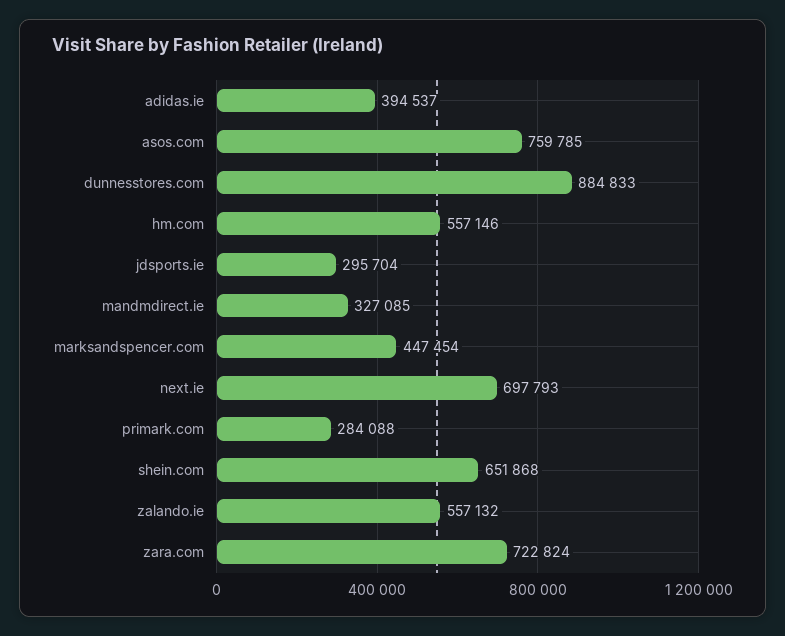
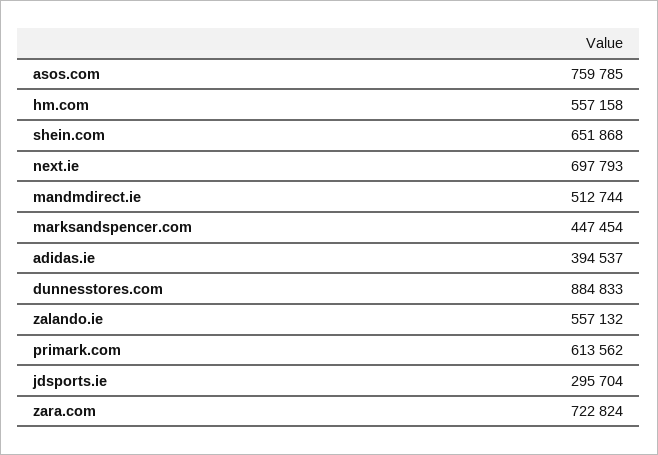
  {
    "adidas.ie": 394537,
    "asos.com": 759785,
    "dunnesstores.com": 884833,
-   "hm.com": 557146,
+   "hm.com": 557158,
    "jdsports.ie": 295704,
-   "mandmdirect.ie": 327085,
+   "mandmdirect.ie": 512744,
    "marksandspencer.com": 447454,
    "next.ie": 697793,
-   "primark.com": 284088,
+   "primark.com": 613562,
    "shein.com": 651868,
    "zalando.ie": 557132,
    "zara.com": 722824
  }

